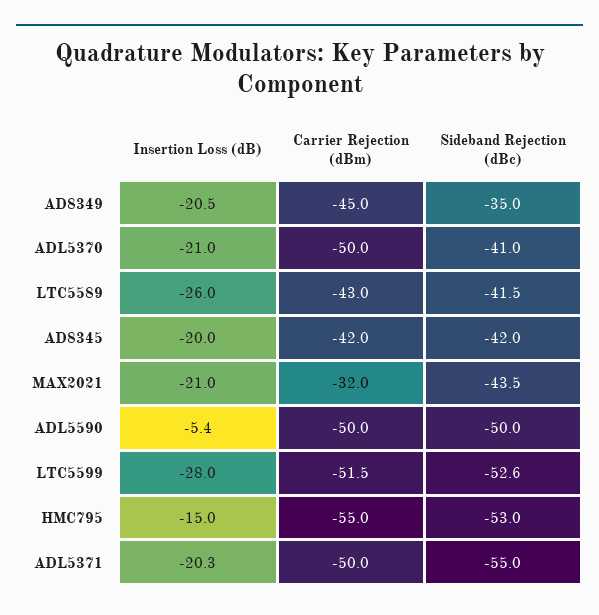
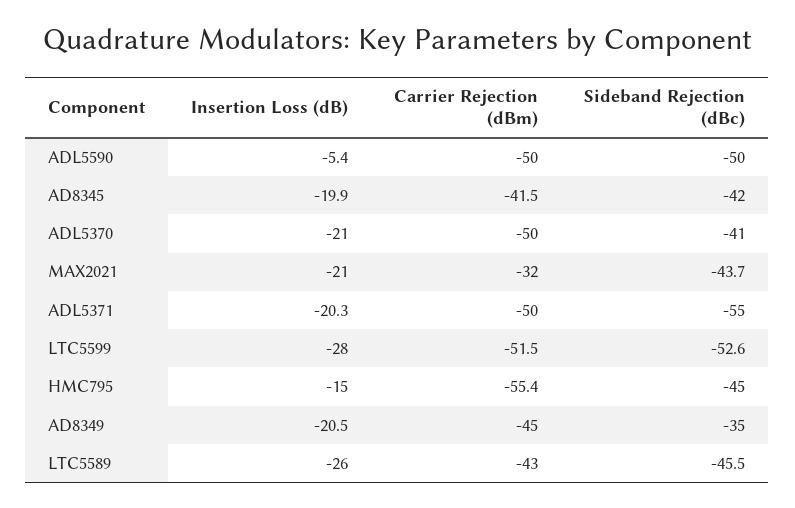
  {
    "Insertion Loss (dB)": {
      "AD8349": -20.5,
      "ADL5370": -21,
      "LTC5589": -26,
-     "AD8345": -20,
+     "AD8345": -19.9,
      "MAX2021": -21,
      "ADL5590": -5.4,
      "LTC5599": -28,
      "HMC795": -15,
      "ADL5371": -20.3
    },
    "Carrier Rejection (dBm)": {
      "AD8349": -45,
      "ADL5370": -50,
      "LTC5589": -43,
-     "AD8345": -42,
+     "AD8345": -41.5,
      "MAX2021": -32,
      "ADL5590": -50,
      "LTC5599": -51.5,
-     "HMC795": -55,
+     "HMC795": -55.4,
      "ADL5371": -50
    },
    "Sideband Rejection (dBc)": {
      "AD8349": -35,
      "ADL5370": -41,
-     "LTC5589": -41.5,
+     "LTC5589": -45.5,
      "AD8345": -42,
-     "MAX2021": -43.5,
+     "MAX2021": -43.7,
      "ADL5590": -50,
      "LTC5599": -52.6,
-     "HMC795": -53,
+     "HMC795": -45,
      "ADL5371": -55
    }
  }

